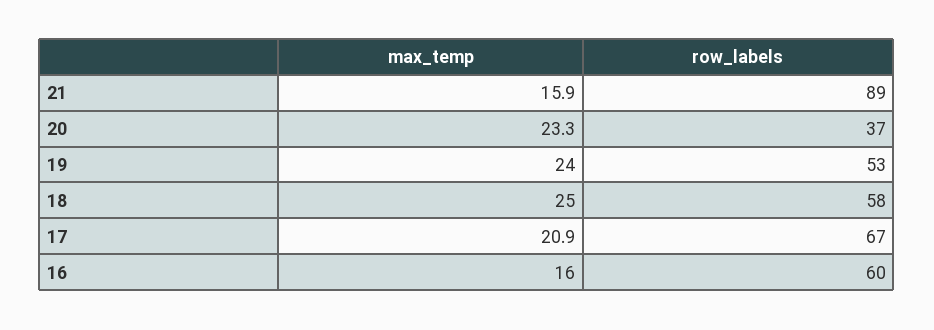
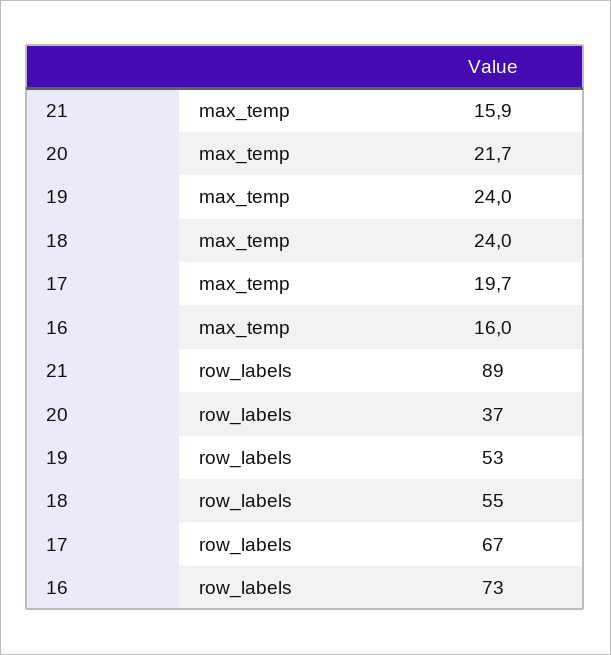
  {
    "max_temp": {
      "21": 15.9,
-     "20": 23.3,
+     "20": 21.7,
      "19": 24,
-     "18": 25,
+     "18": 24,
-     "17": 20.9,
+     "17": 19.7,
      "16": 16
    },
    "row_labels": {
      "21": 89,
      "20": 37,
      "19": 53,
-     "18": 58,
+     "18": 55,
      "17": 67,
-     "16": 60
+     "16": 73
    }
  }

